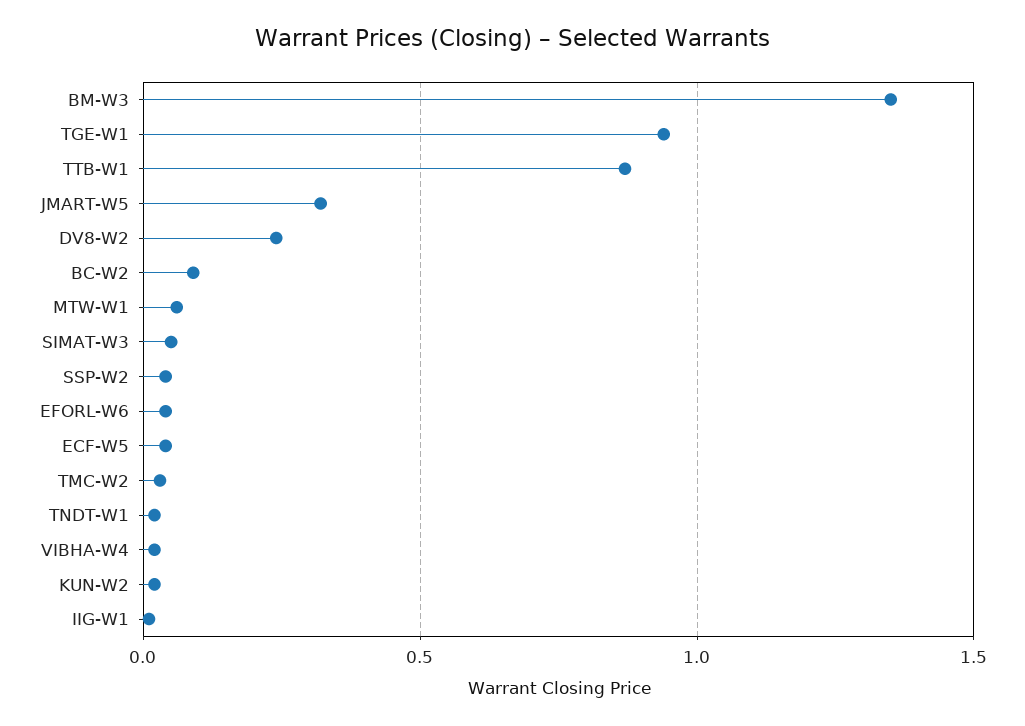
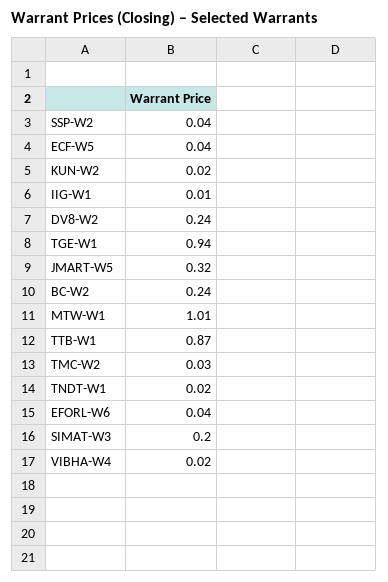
  {
-   "BM-W3": 1.35,
    "TGE-W1": 0.94,
    "TTB-W1": 0.87,
    "JMART-W5": 0.32,
    "DV8-W2": 0.24,
-   "BC-W2": 0.1,
+   "BC-W2": 0.24,
-   "MTW-W1": 0.05,
+   "MTW-W1": 1.01,
-   "SIMAT-W3": 0.05,
+   "SIMAT-W3": 0.2,
    "SSP-W2": 0.04,
    "EFORL-W6": 0.04,
    "ECF-W5": 0.04,
    "TMC-W2": 0.03,
    "TNDT-W1": 0.02,
    "VIBHA-W4": 0.02,
    "KUN-W2": 0.02,
    "IIG-W1": 0.01
  }

